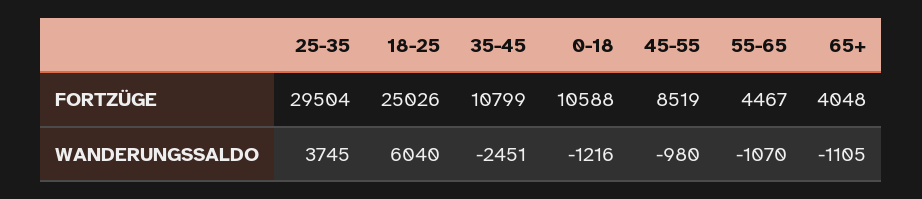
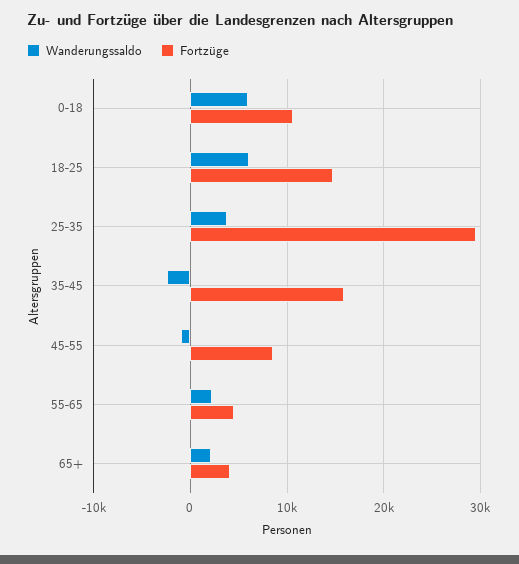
  {
    "FORTZÜGE": {
      "25-35": 29504,
-     "18-25": 25026,
+     "18-25": 15000,
-     "35-45": 10799,
+     "35-45": 16000,
      "0-18": 10588,
      "45-55": 8519,
      "55-65": 4467,
      "65+": 4048
    },
    "WANDERUNGSSALDO": {
      "25-35": 3745,
      "18-25": 6040,
      "35-45": -2451,
-     "0-18": -1216,
+     "0-18": 6000,
      "45-55": -980,
-     "55-65": -1070,
+     "55-65": 2000,
-     "65+": -1105
+     "65+": 2000
    }
  }

